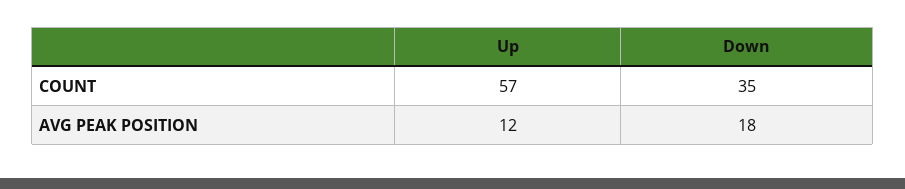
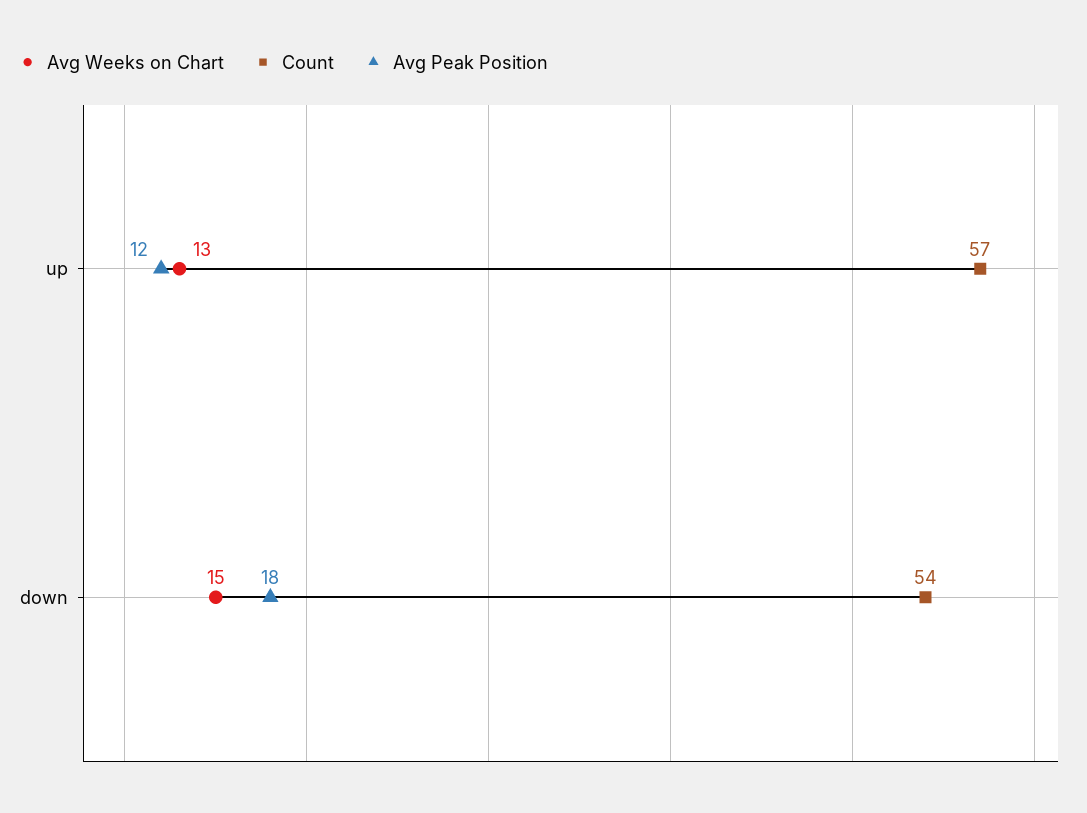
  {
    "COUNT": {
      "Up": 57,
-     "Down": 35
+     "Down": 54
    },
    "AVG PEAK POSITION": {
      "Up": 12,
      "Down": 18
-   }
+   },
+   "Avg Weeks on Chart": {
+     "Up": 13,
+     "Down": 15
+   }
  }

